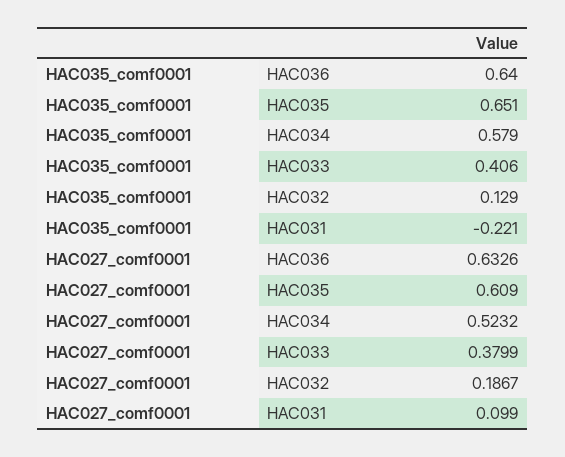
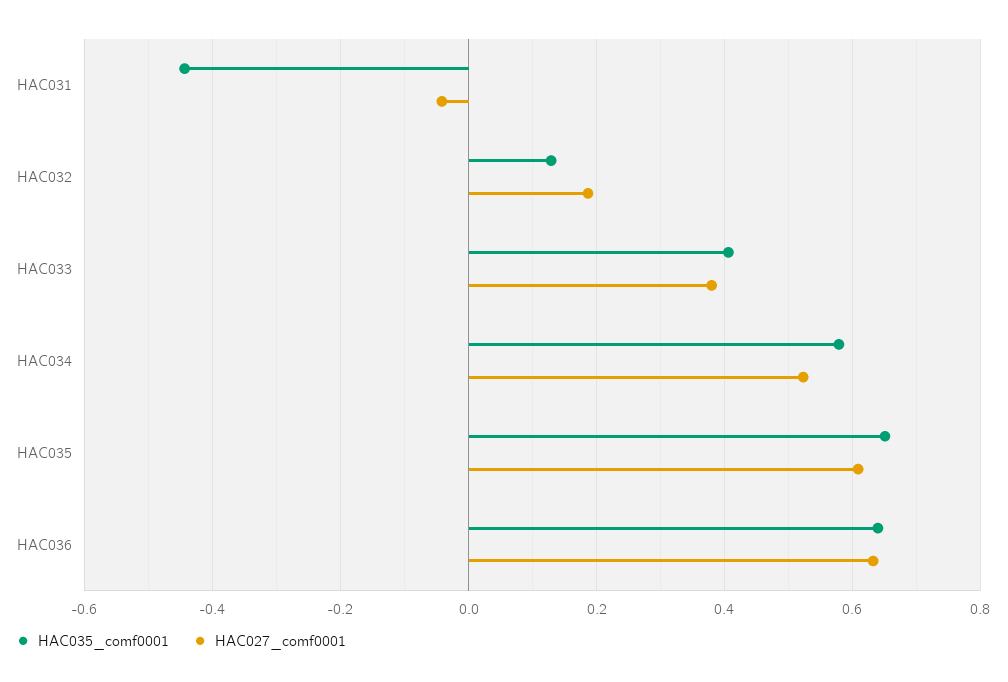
  {
    "HAC035_comf0001": {
      "HAC036": 0.64,
      "HAC035": 0.651,
      "HAC034": 0.579,
      "HAC033": 0.406,
      "HAC032": 0.129,
-     "HAC031": -0.221
+     "HAC031": -0.44
    },
    "HAC027_comf0001": {
      "HAC036": 0.6326,
      "HAC035": 0.609,
      "HAC034": 0.5232,
      "HAC033": 0.3799,
      "HAC032": 0.1867,
-     "HAC031": 0.099
+     "HAC031": -0.04
    }
  }

